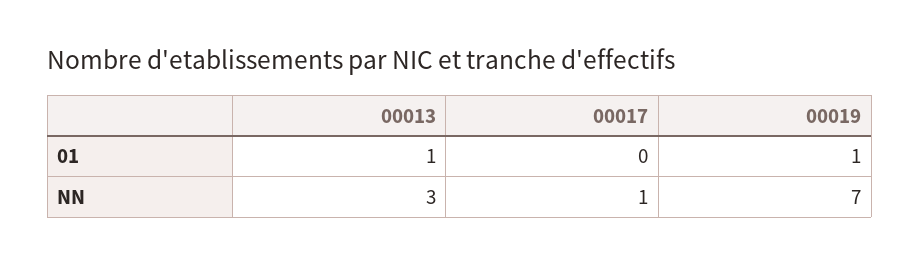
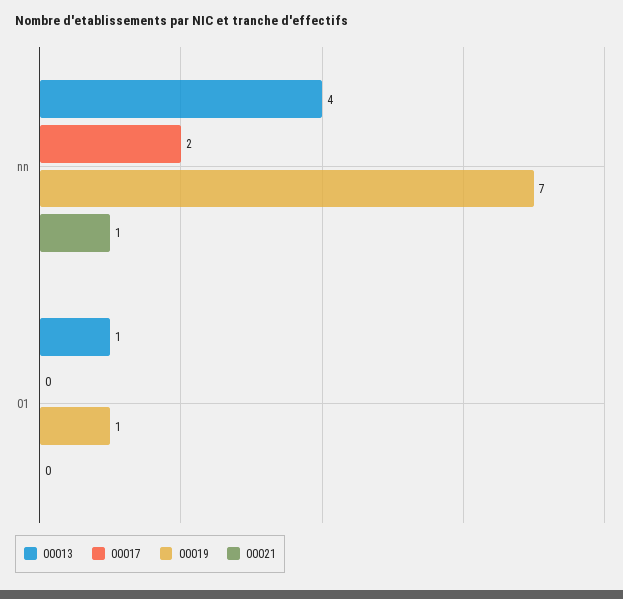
  {
    "00013": {
      "01": 1,
-     "NN": 3
+     "NN": 4
    },
    "00017": {
      "01": 0,
-     "NN": 1
+     "NN": 2
    },
    "00019": {
      "01": 1,
      "NN": 7
-   }
+   },
+   "00021": {
+     "NN": 1,
+     "01": 0
+   }
  }

